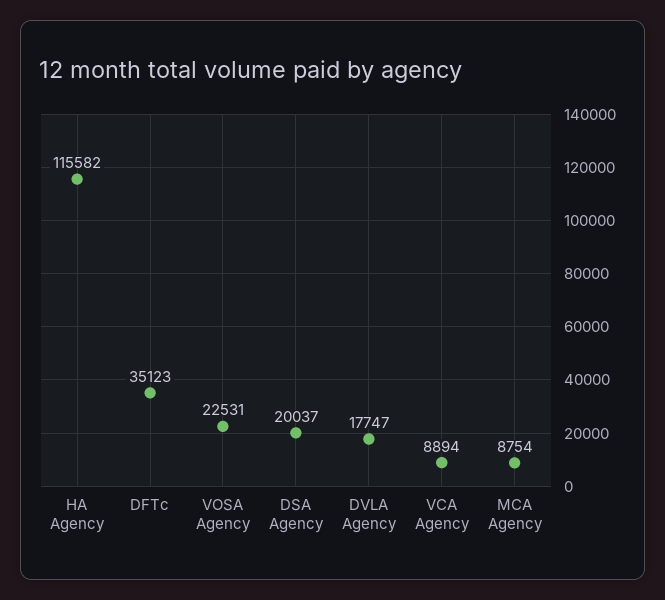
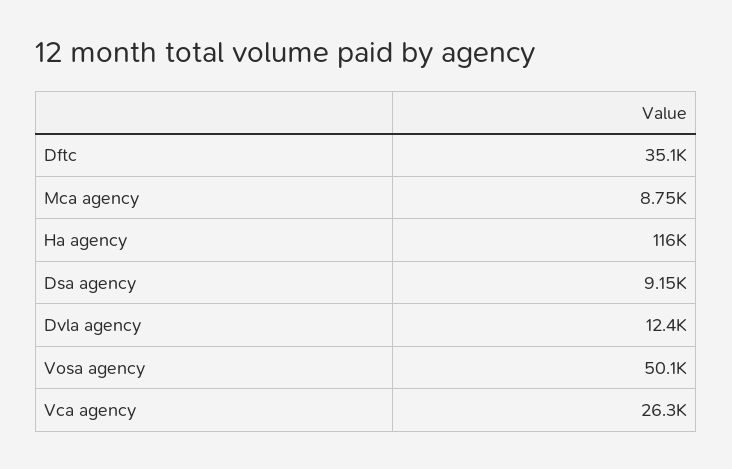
  {
    "HA Agency": 115582,
    "DFTc": 35123,
-   "VOSA Agency": 22531,
+   "VOSA Agency": 50100,
-   "DSA Agency": 20037,
+   "DSA Agency": 9150,
-   "DVLA Agency": 17747,
+   "DVLA Agency": 12400,
-   "VCA Agency": 8894,
+   "VCA Agency": 26300,
    "MCA Agency": 8754
  }

